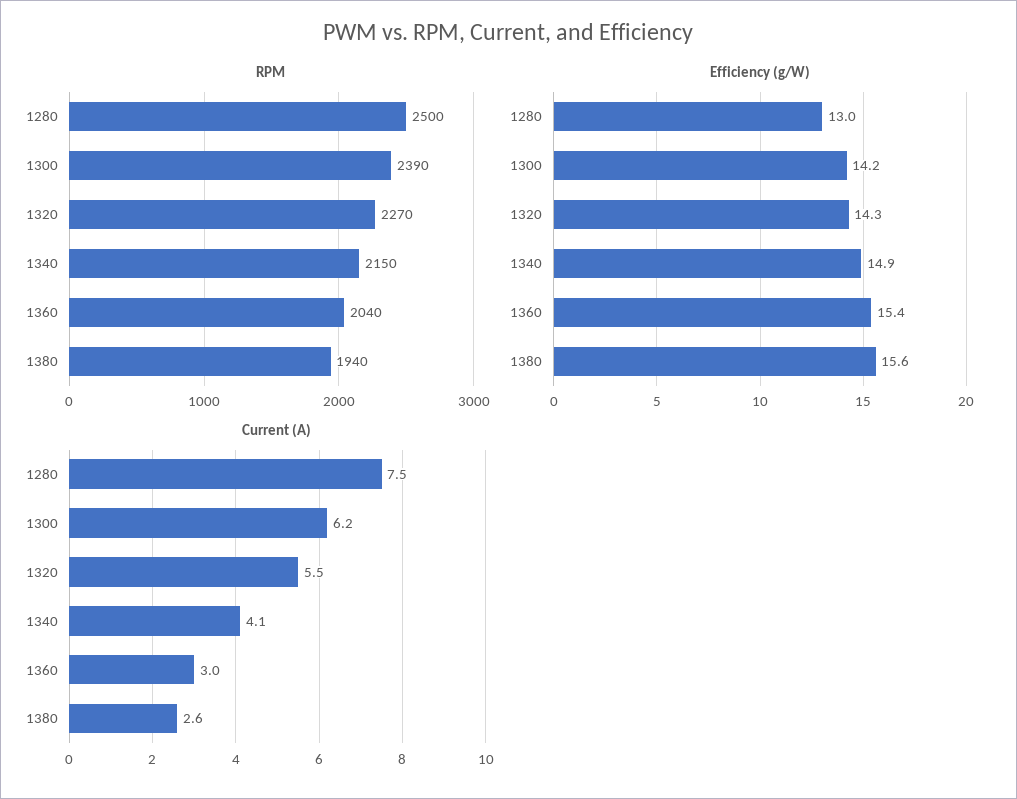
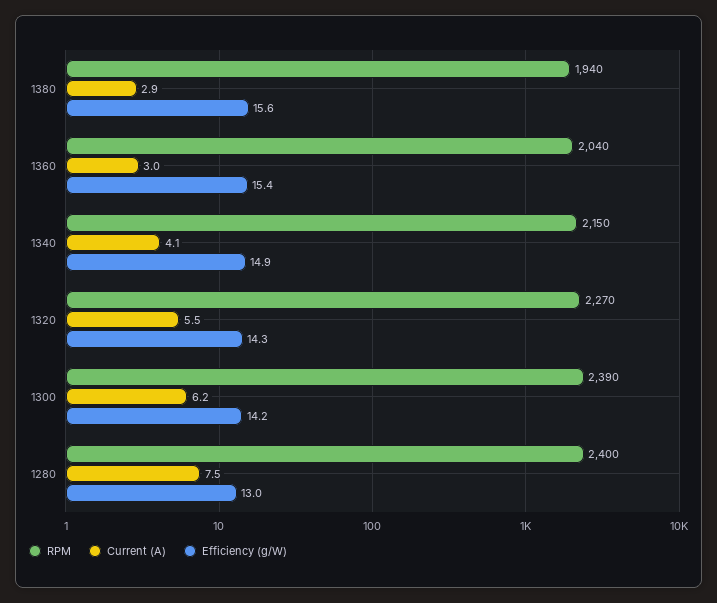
  {
    "RPM": {
-     "1280": 2500,
+     "1280": 2400,
      "1300": 2390,
      "1320": 2270,
      "1340": 2150,
      "1360": 2040,
      "1380": 1940
    },
    "Efficiency (g/W)": {
      "1280": 13,
      "1300": 14.2,
      "1320": 14.3,
      "1340": 14.9,
      "1360": 15.4,
      "1380": 15.6
    },
    "Current (A)": {
      "1280": 7.5,
      "1300": 6.2,
      "1320": 5.5,
      "1340": 4.1,
      "1360": 3,
-     "1380": 2.6
+     "1380": 2.9
    }
  }

